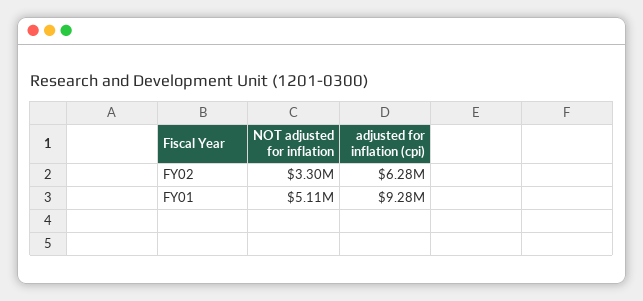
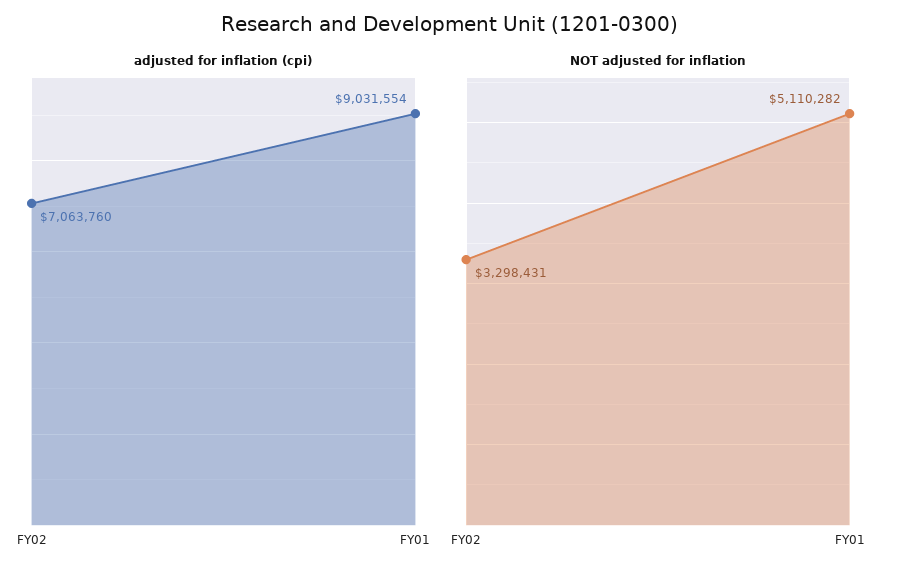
  {
    "NOT adjusted for inflation": {
      "FY02": 3298431,
      "FY01": 5110282
    },
    "adjusted for inflation (cpi)": {
-     "FY02": 6280000,
+     "FY02": 7063760,
-     "FY01": 9280000
+     "FY01": 9031554
    }
  }

